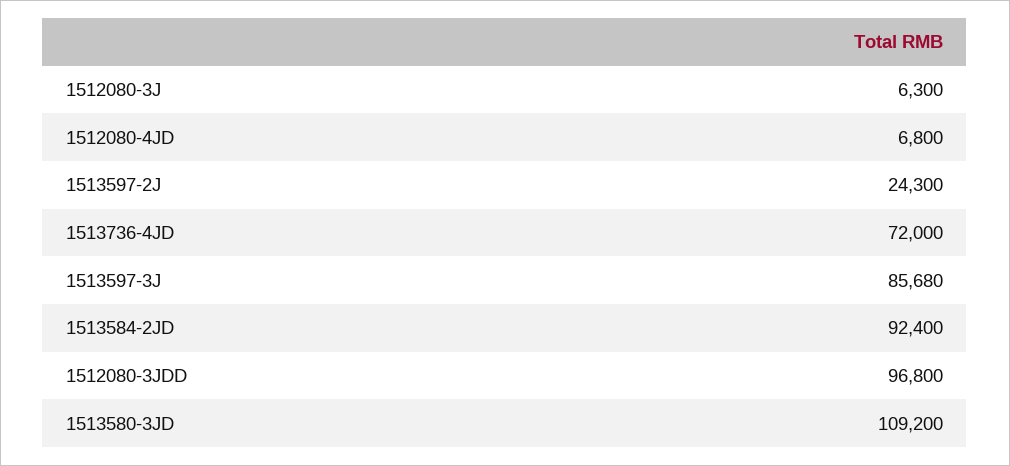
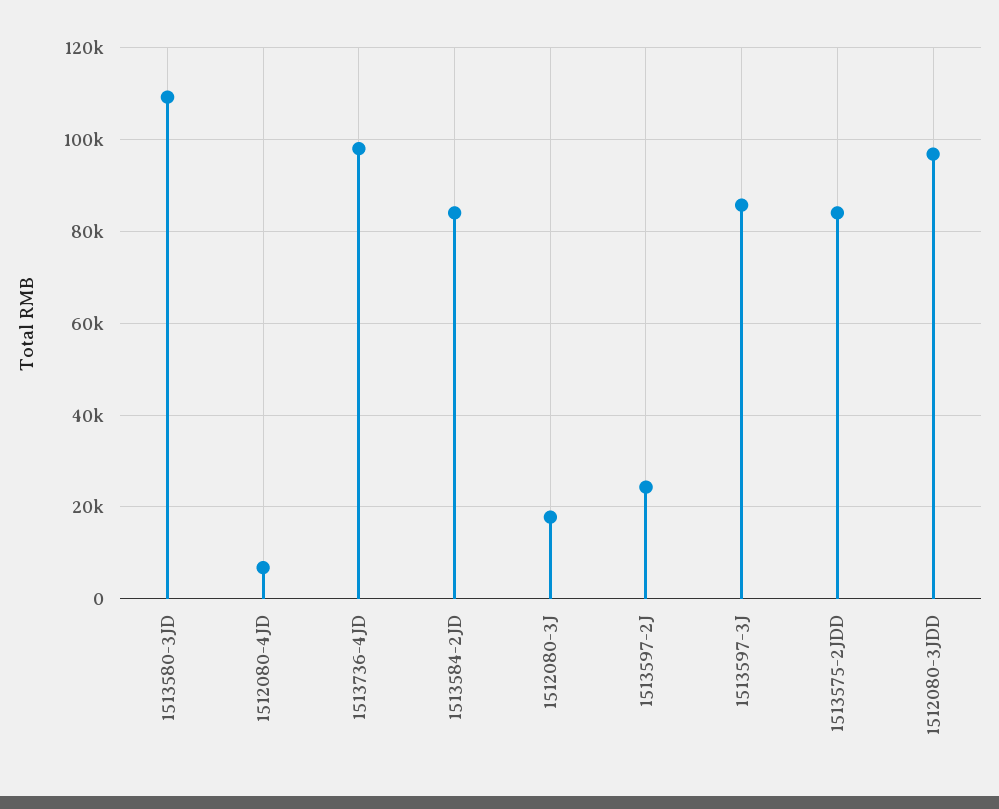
  {
-   "1512080-3J": 6300,
+   "1512080-3J": 18000,
    "1512080-4JD": 6800,
    "1513597-2J": 24300,
-   "1513736-4JD": 72000,
+   "1513736-4JD": 98000,
    "1513597-3J": 85680,
-   "1513584-2JD": 92400,
+   "1513584-2JD": 84000,
    "1512080-3JDD": 96800,
-   "1513580-3JD": 109200
+   "1513580-3JD": 109200,
+   "1513575-2JDD": 84000
  }

